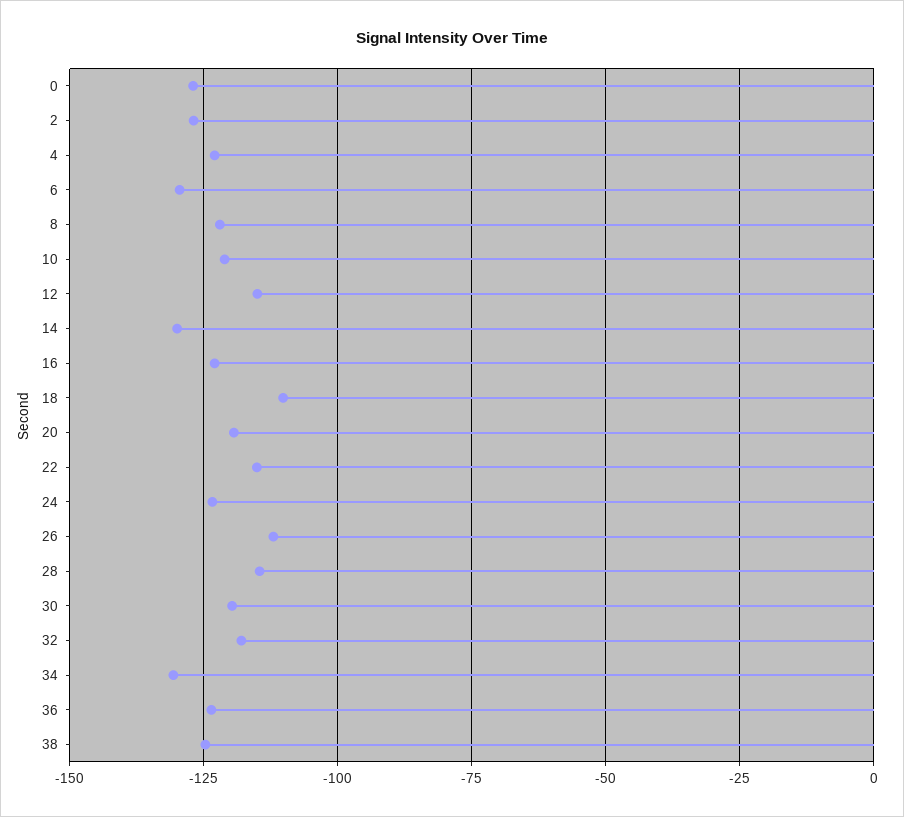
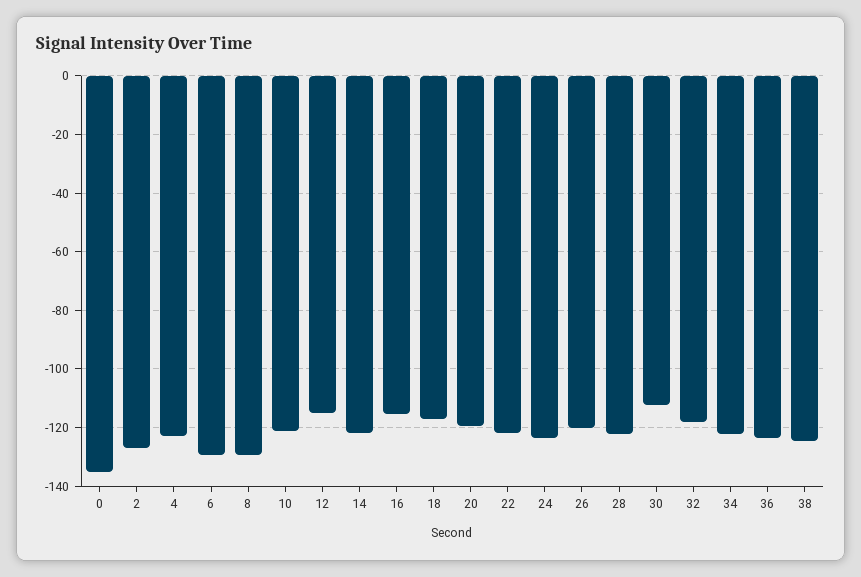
  {
-   "0": -127.5,
+   "0": -135,
    "2": -127.5,
    "4": -122.5,
    "6": -130,
-   "8": -122.5,
+   "8": -130,
    "10": -120,
    "12": -115,
-   "14": -130,
+   "14": -122.5,
-   "16": -122.5,
+   "16": -115,
-   "18": -110,
+   "18": -117.5,
    "20": -120,
-   "22": -115,
+   "22": -122.5,
    "24": -122.5,
-   "26": -112.5,
+   "26": -120,
-   "28": -115,
+   "28": -122.5,
-   "30": -120,
+   "30": -112.5,
    "32": -117.5,
-   "34": -130,
+   "34": -122.5,
    "36": -122.5,
    "38": -125
  }

